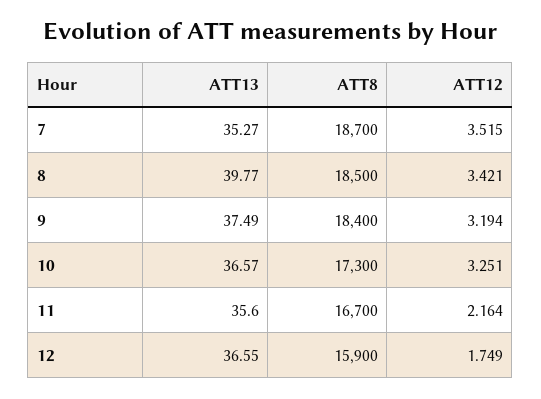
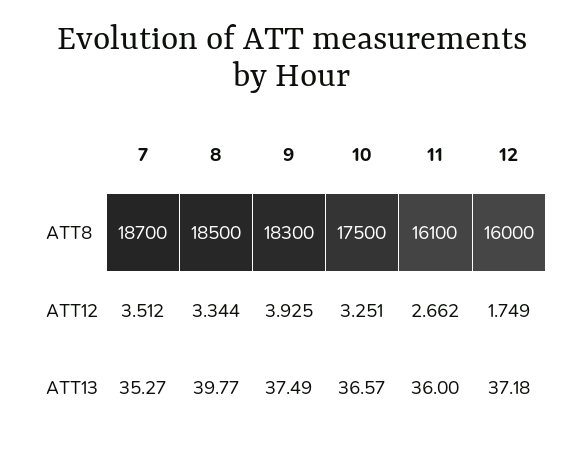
  {
    "ATT13": {
      "7": 35.27,
      "8": 39.77,
      "9": 37.49,
      "10": 36.57,
-     "11": 35.6,
+     "11": 36,
-     "12": 36.55
+     "12": 37.18
    },
    "ATT8": {
      "7": 18700,
      "8": 18500,
-     "9": 18400,
+     "9": 18300,
-     "10": 17300,
+     "10": 17500,
-     "11": 16700,
+     "11": 16100,
-     "12": 15900
+     "12": 16000
    },
    "ATT12": {
-     "7": 3.515,
+     "7": 3.512,
-     "8": 3.421,
+     "8": 3.344,
-     "9": 3.194,
+     "9": 3.925,
      "10": 3.251,
-     "11": 2.164,
+     "11": 2.662,
      "12": 1.749
    }
  }

